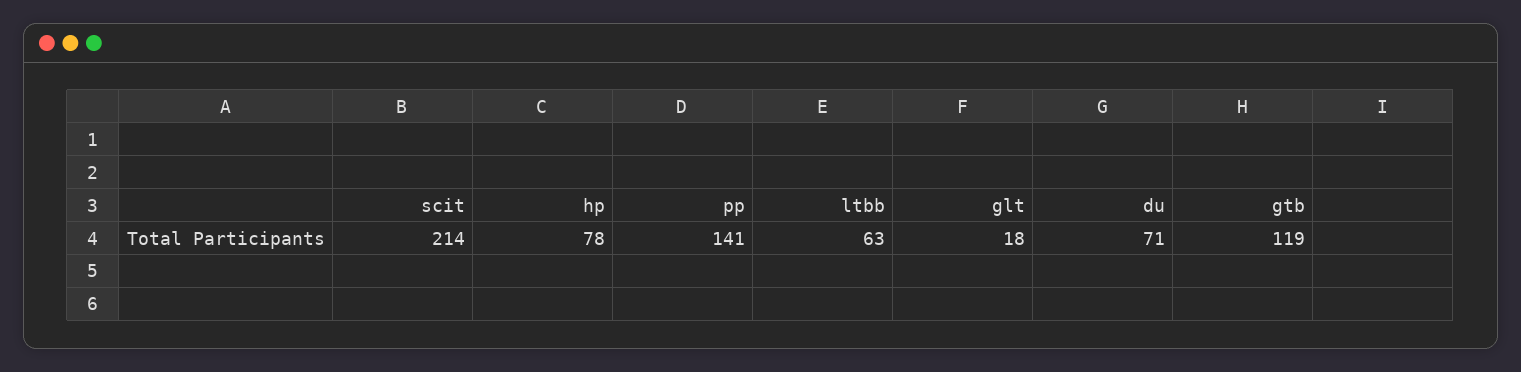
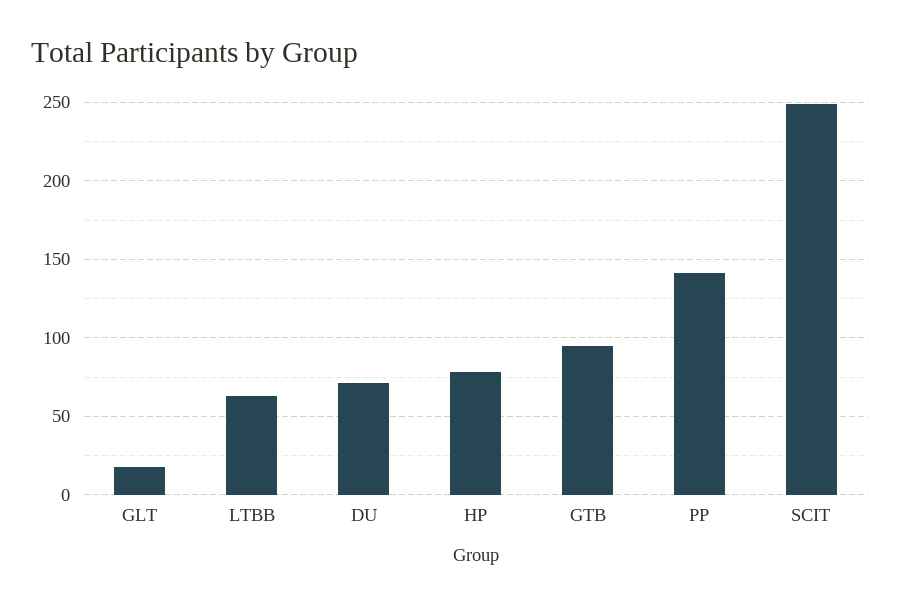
  {
-   "scit": 214,
+   "scit": 250,
    "hp": 78,
    "pp": 141,
    "ltbb": 63,
    "glt": 18,
    "du": 71,
-   "gtb": 119
+   "gtb": 95
  }

